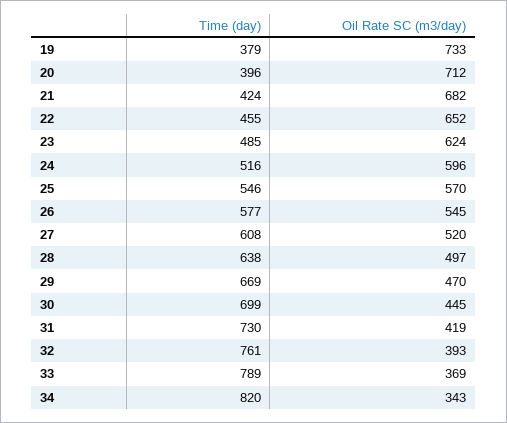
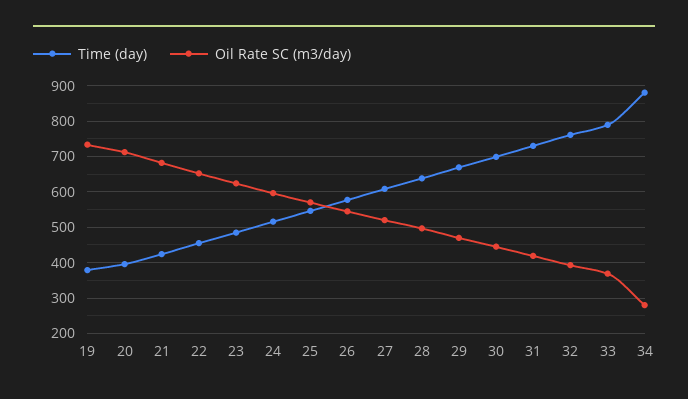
  {
    "Time (day)": {
      "19": 379,
      "20": 396,
      "21": 424,
      "22": 455,
      "23": 485,
      "24": 516,
      "25": 546,
      "26": 577,
      "27": 608,
      "28": 638,
      "29": 669,
      "30": 699,
      "31": 730,
      "32": 761,
      "33": 789,
-     "34": 820
+     "34": 880
    },
    "Oil Rate SC (m3/day)": {
      "19": 733,
      "20": 712,
      "21": 682,
      "22": 652,
      "23": 624,
      "24": 596,
      "25": 570,
      "26": 545,
      "27": 520,
      "28": 497,
      "29": 470,
      "30": 445,
      "31": 419,
      "32": 393,
      "33": 369,
-     "34": 343
+     "34": 280
    }
  }

